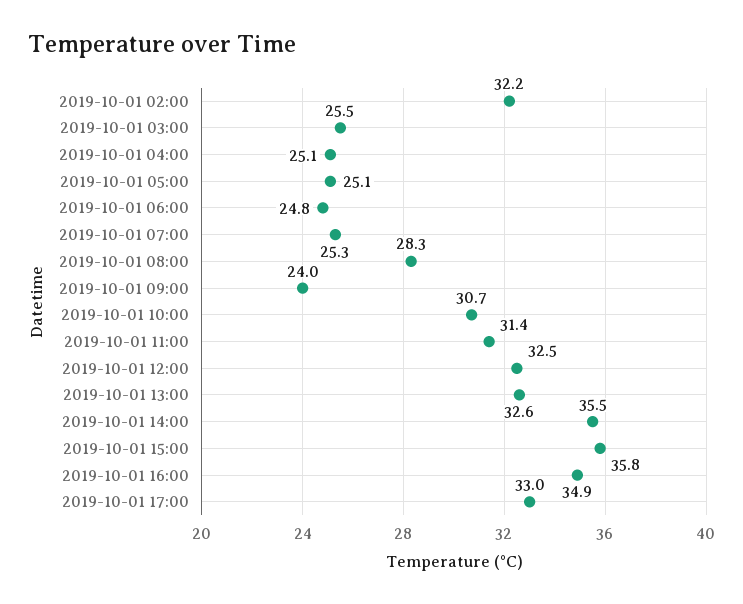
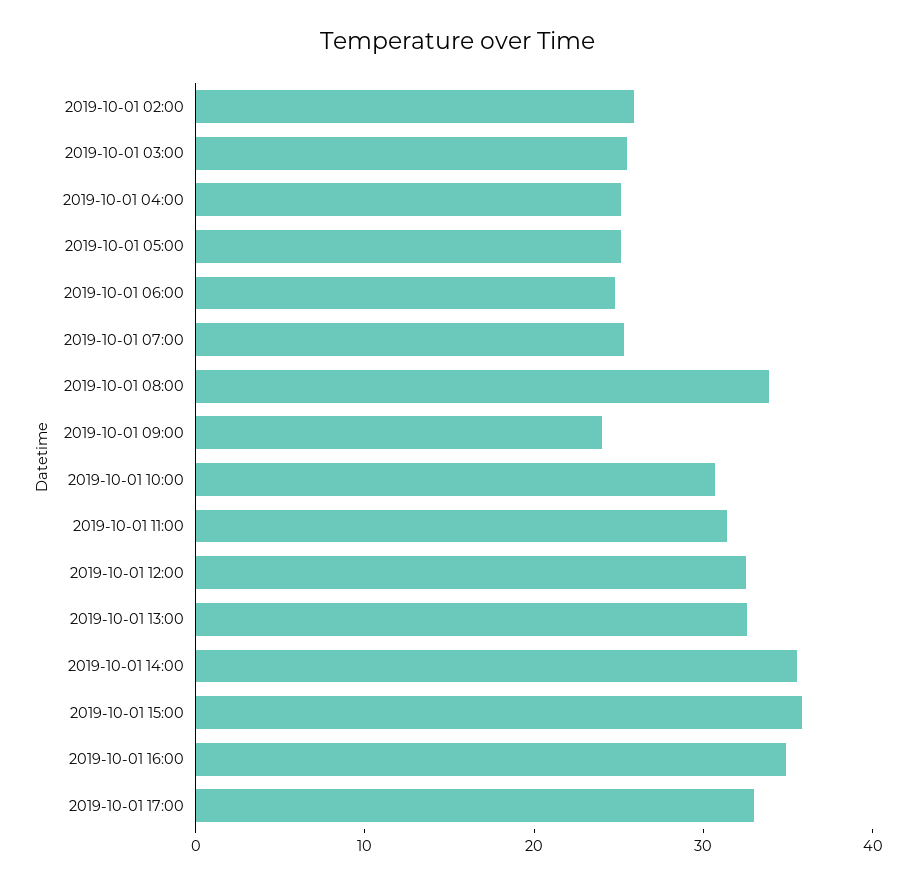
  {
-   "2019-10-01 02:00": 32.2,
+   "2019-10-01 02:00": 26,
    "2019-10-01 03:00": 25.5,
    "2019-10-01 04:00": 25.1,
    "2019-10-01 05:00": 25.1,
    "2019-10-01 06:00": 24.8,
    "2019-10-01 07:00": 25.3,
-   "2019-10-01 08:00": 28.3,
+   "2019-10-01 08:00": 34,
    "2019-10-01 09:00": 24,
    "2019-10-01 10:00": 30.7,
    "2019-10-01 11:00": 31.4,
    "2019-10-01 12:00": 32.5,
    "2019-10-01 13:00": 32.6,
    "2019-10-01 14:00": 35.5,
    "2019-10-01 15:00": 35.8,
    "2019-10-01 16:00": 34.9,
    "2019-10-01 17:00": 33
  }

